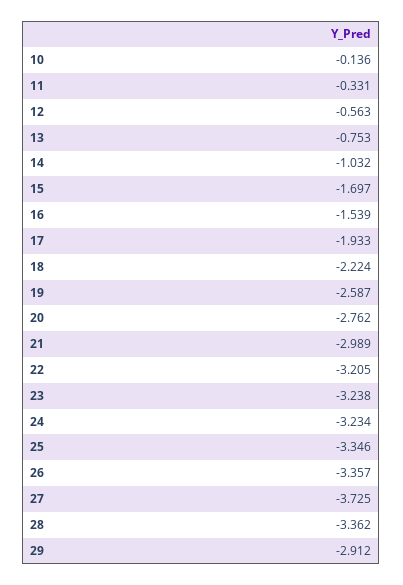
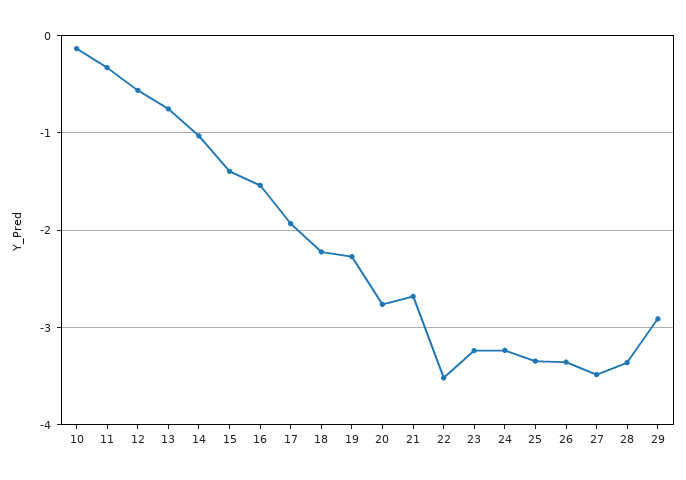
  {
    "10": -0.136,
    "11": -0.331,
    "12": -0.563,
    "13": -0.753,
    "14": -1.032,
-   "15": -1.697,
+   "15": -1.4,
    "16": -1.539,
    "17": -1.933,
    "18": -2.224,
-   "19": -2.587,
+   "19": -2.3,
    "20": -2.762,
-   "21": -2.989,
+   "21": -2.7,
-   "22": -3.205,
+   "22": -3.5,
    "23": -3.238,
    "24": -3.234,
    "25": -3.346,
    "26": -3.357,
-   "27": -3.725,
+   "27": -3.5,
    "28": -3.362,
    "29": -2.912
  }

